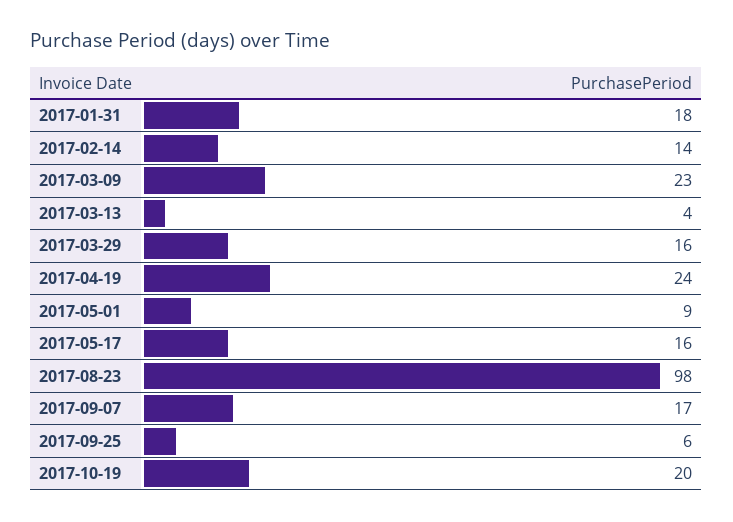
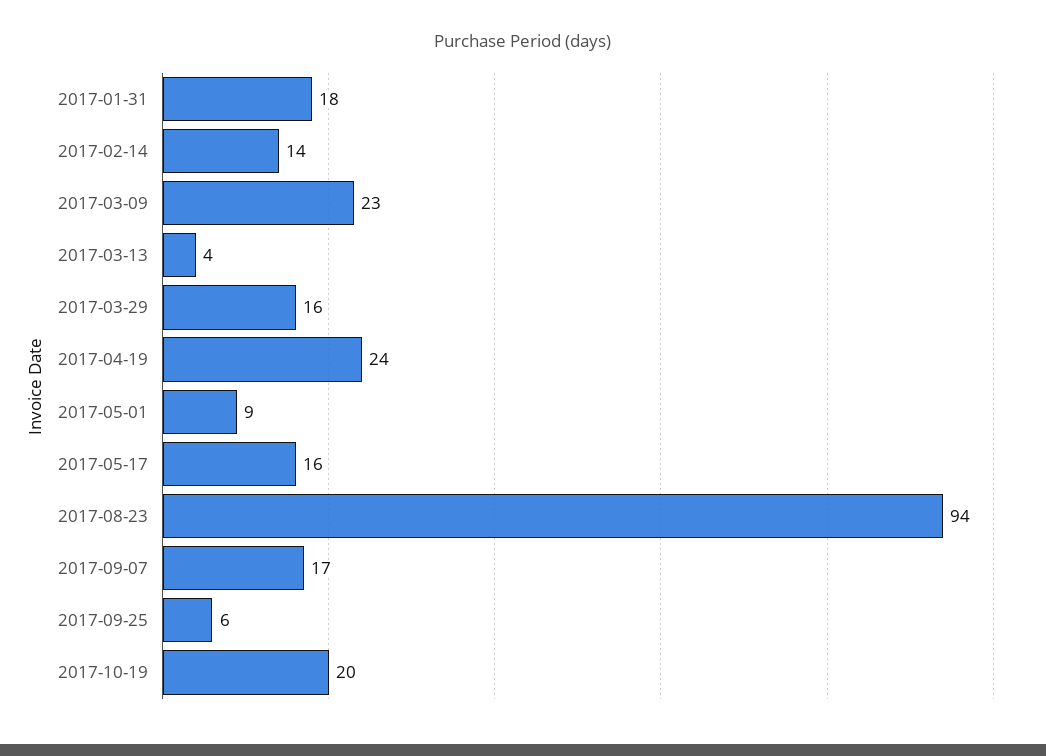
  {
    "2017-01-31": 18,
    "2017-02-14": 14,
    "2017-03-09": 23,
    "2017-03-13": 4,
    "2017-03-29": 16,
    "2017-04-19": 24,
    "2017-05-01": 9,
    "2017-05-17": 16,
-   "2017-08-23": 98,
+   "2017-08-23": 94,
    "2017-09-07": 17,
    "2017-09-25": 6,
    "2017-10-19": 20
  }

